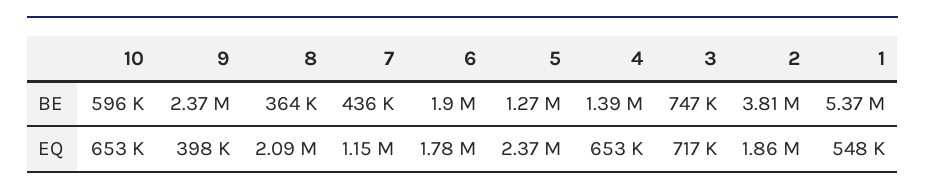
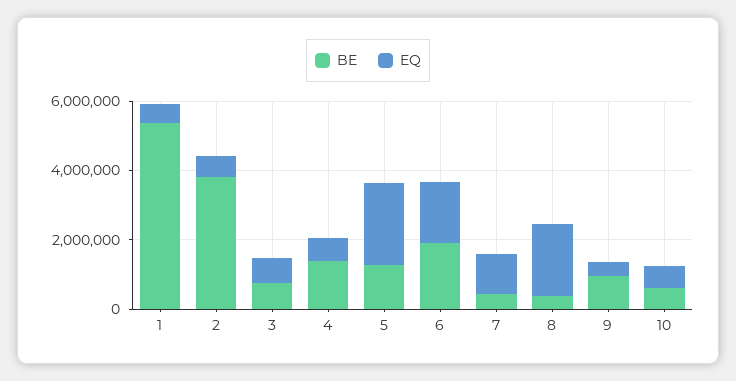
  {
    "BE": {
      "10": 596000,
-     "9": 2370000,
+     "9": 1000000,
      "8": 364000,
      "7": 436000,
      "6": 1900000,
      "5": 1270000,
      "4": 1390000,
      "3": 747000,
      "2": 3810000,
      "1": 5370000
    },
    "EQ": {
      "10": 653000,
      "9": 398000,
      "8": 2090000,
      "7": 1150000,
      "6": 1780000,
      "5": 2370000,
      "4": 653000,
      "3": 717000,
-     "2": 1860000,
+     "2": 500000,
      "1": 548000
    }
  }

